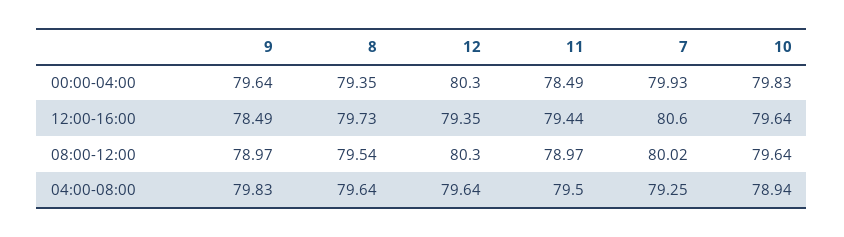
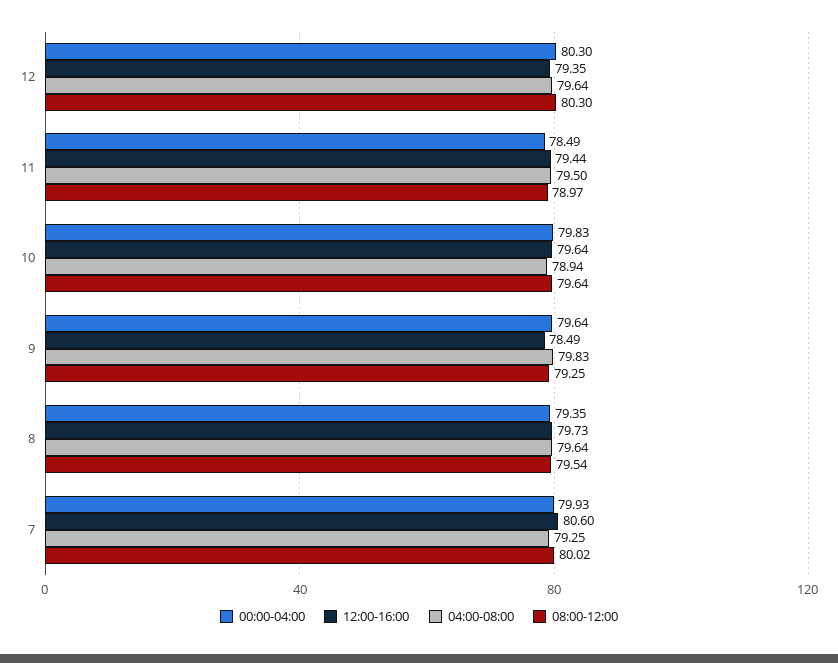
  {
    "00:00-04:00": {
      "9": 79.64,
      "8": 79.35,
      "12": 80.3,
      "11": 78.49,
      "7": 79.93,
      "10": 79.83
    },
    "12:00-16:00": {
      "9": 78.49,
      "8": 79.73,
      "12": 79.35,
      "11": 79.44,
      "7": 80.6,
      "10": 79.64
    },
    "08:00-12:00": {
-     "9": 78.97,
+     "9": 79.25,
      "8": 79.54,
      "12": 80.3,
      "11": 78.97,
      "7": 80.02,
      "10": 79.64
    },
    "04:00-08:00": {
      "9": 79.83,
      "8": 79.64,
      "12": 79.64,
      "11": 79.5,
      "7": 79.25,
      "10": 78.94
    }
  }

